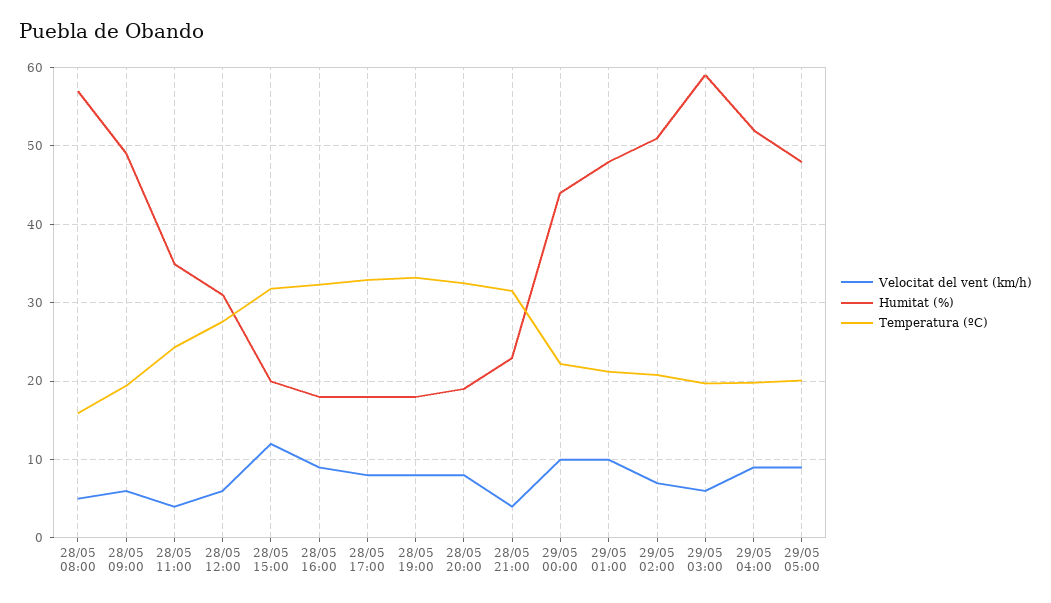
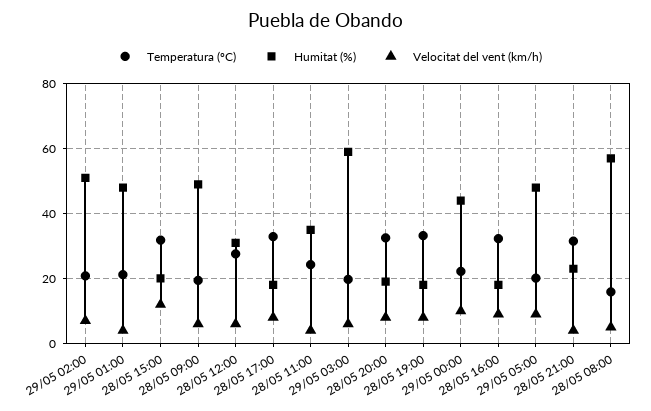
  {
    "Velocitat del vent (km/h)": {
      "28/05 08:00": 5,
      "28/05 09:00": 6,
      "28/05 11:00": 4,
      "28/05 12:00": 6,
      "28/05 15:00": 12,
      "28/05 16:00": 9,
      "28/05 17:00": 8,
      "28/05 19:00": 8,
      "28/05 20:00": 8,
      "28/05 21:00": 4,
      "29/05 00:00": 10,
-     "29/05 01:00": 10,
+     "29/05 01:00": 4,
      "29/05 02:00": 7,
      "29/05 03:00": 6,
-     "29/05 04:00": 9,
      "29/05 05:00": 9
    },
    "Humitat (%)": {
      "28/05 08:00": 57,
      "28/05 09:00": 49,
      "28/05 11:00": 35,
      "28/05 12:00": 31,
      "28/05 15:00": 20,
      "28/05 16:00": 18,
      "28/05 17:00": 18,
      "28/05 19:00": 18,
      "28/05 20:00": 19,
      "28/05 21:00": 23,
      "29/05 00:00": 44,
      "29/05 01:00": 48,
      "29/05 02:00": 51,
      "29/05 03:00": 59,
-     "29/05 04:00": 52,
      "29/05 05:00": 48
    },
    "Temperatura (ºC)": {
      "28/05 08:00": 16,
      "28/05 09:00": 19,
      "28/05 11:00": 24,
      "28/05 12:00": 28,
      "28/05 15:00": 32,
      "28/05 16:00": 32,
      "28/05 17:00": 33,
      "28/05 19:00": 33,
      "28/05 20:00": 33,
      "28/05 21:00": 32,
      "29/05 00:00": 22,
      "29/05 01:00": 21,
      "29/05 02:00": 21,
      "29/05 03:00": 20,
-     "29/05 04:00": 20,
      "29/05 05:00": 20
    }
  }

